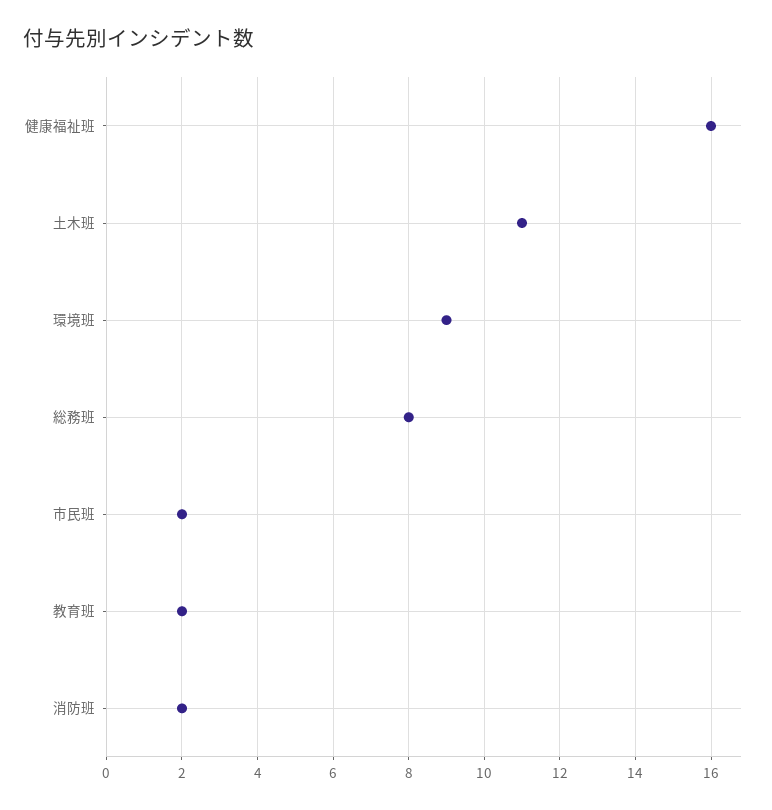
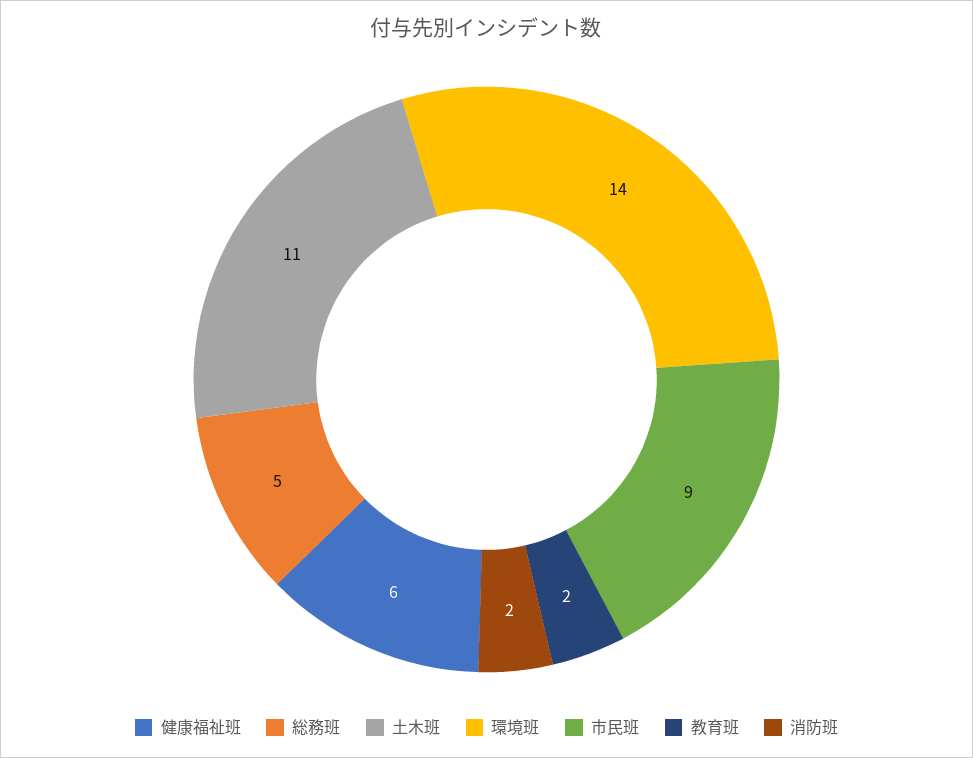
  {
-   "健康福祉班": 16,
+   "健康福祉班": 6,
    "土木班": 11,
-   "環境班": 9,
+   "環境班": 14,
-   "総務班": 8,
+   "総務班": 5,
-   "市民班": 2,
+   "市民班": 9,
    "教育班": 2,
    "消防班": 2
  }

